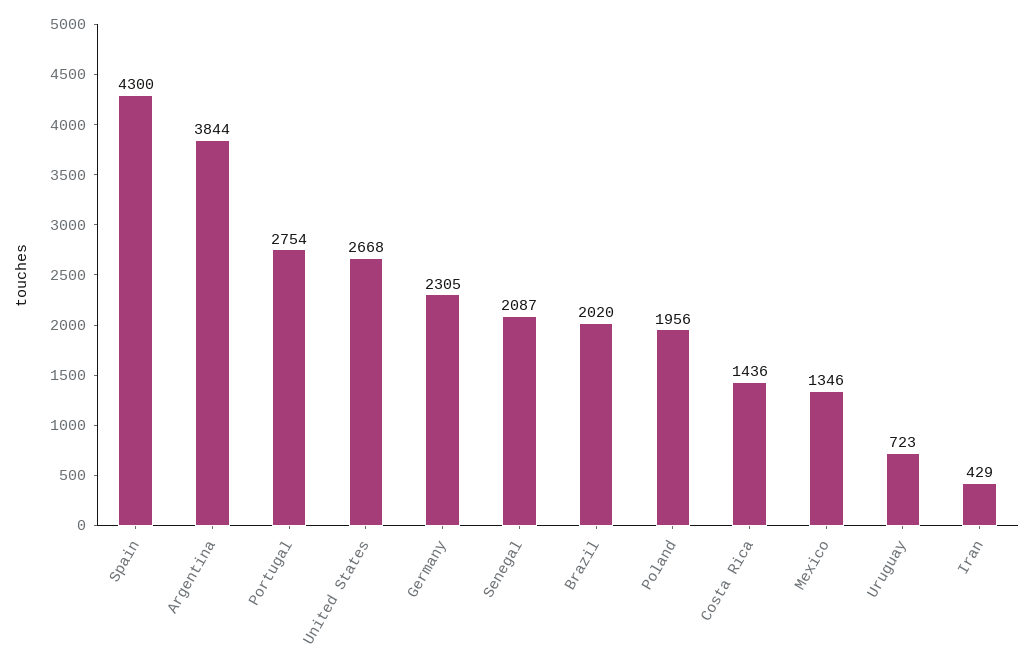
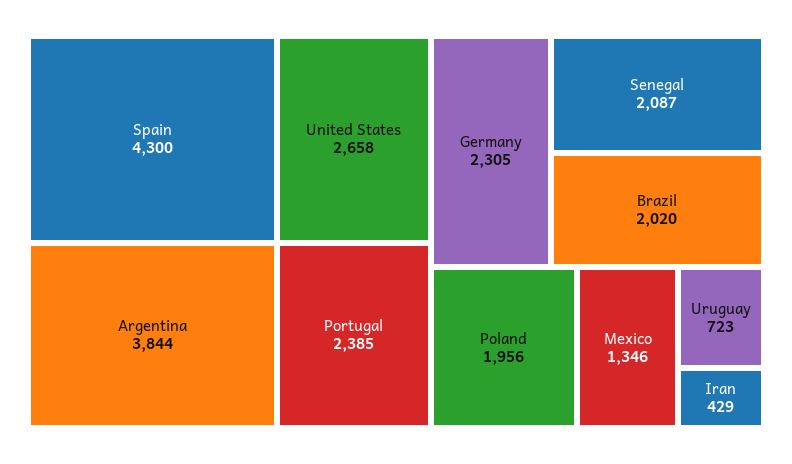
  {
    "Spain": 4300,
    "Argentina": 3844,
-   "Portugal": 2754,
+   "Portugal": 2385,
-   "United States": 2668,
+   "United States": 2658,
    "Germany": 2305,
    "Senegal": 2087,
    "Brazil": 2020,
    "Poland": 1956,
-   "Costa Rica": 1436,
    "Mexico": 1346,
    "Uruguay": 723,
    "Iran": 429
  }

